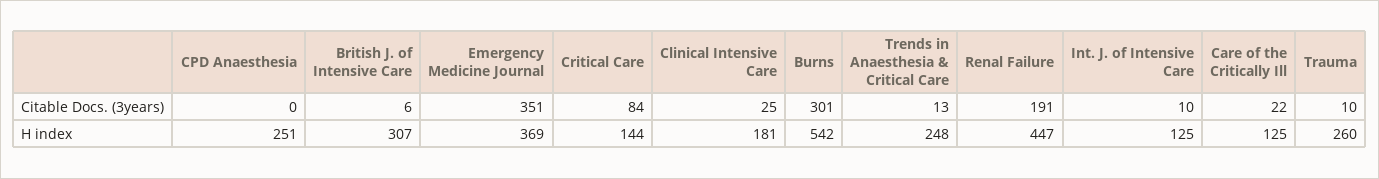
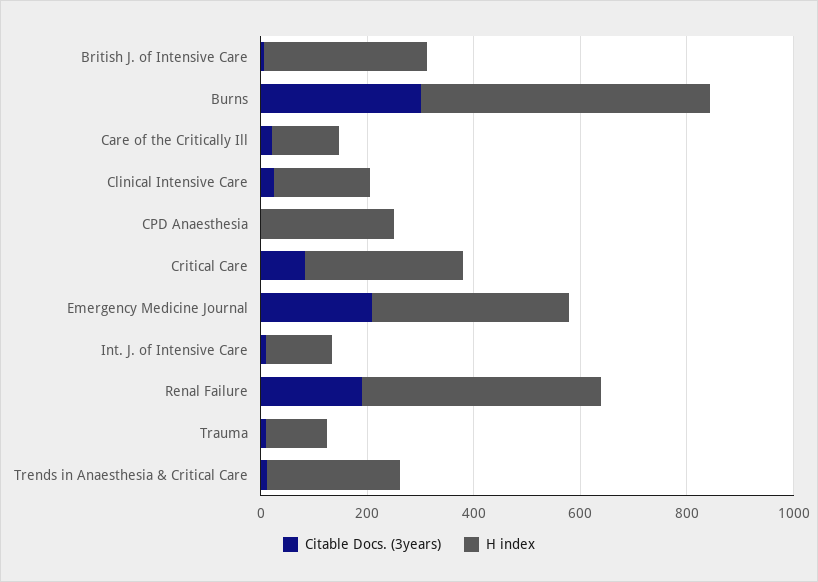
  {
    "Citable Docs. (3years)": {
      "CPD Anaesthesia": 0,
      "British J. of Intensive Care": 6,
-     "Emergency Medicine Journal": 351,
+     "Emergency Medicine Journal": 200,
      "Critical Care": 84,
      "Clinical Intensive Care": 25,
      "Burns": 301,
      "Trends in Anaesthesia & Critical Care": 13,
      "Renal Failure": 191,
      "Int. J. of Intensive Care": 10,
      "Care of the Critically Ill": 22,
      "Trauma": 10
    },
    "H index": {
      "CPD Anaesthesia": 251,
      "British J. of Intensive Care": 307,
      "Emergency Medicine Journal": 369,
-     "Critical Care": 144,
+     "Critical Care": 300,
      "Clinical Intensive Care": 181,
      "Burns": 542,
      "Trends in Anaesthesia & Critical Care": 248,
      "Renal Failure": 447,
      "Int. J. of Intensive Care": 125,
      "Care of the Critically Ill": 125,
-     "Trauma": 260
+     "Trauma": 100
    }
  }

